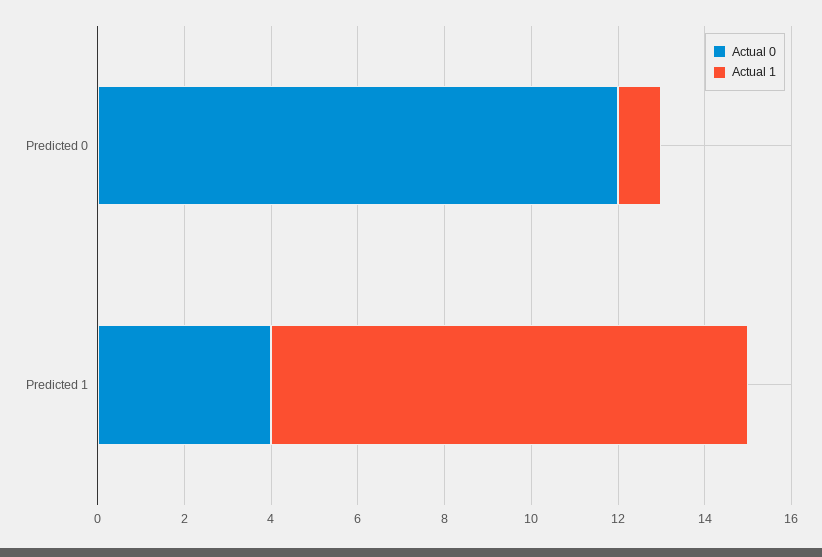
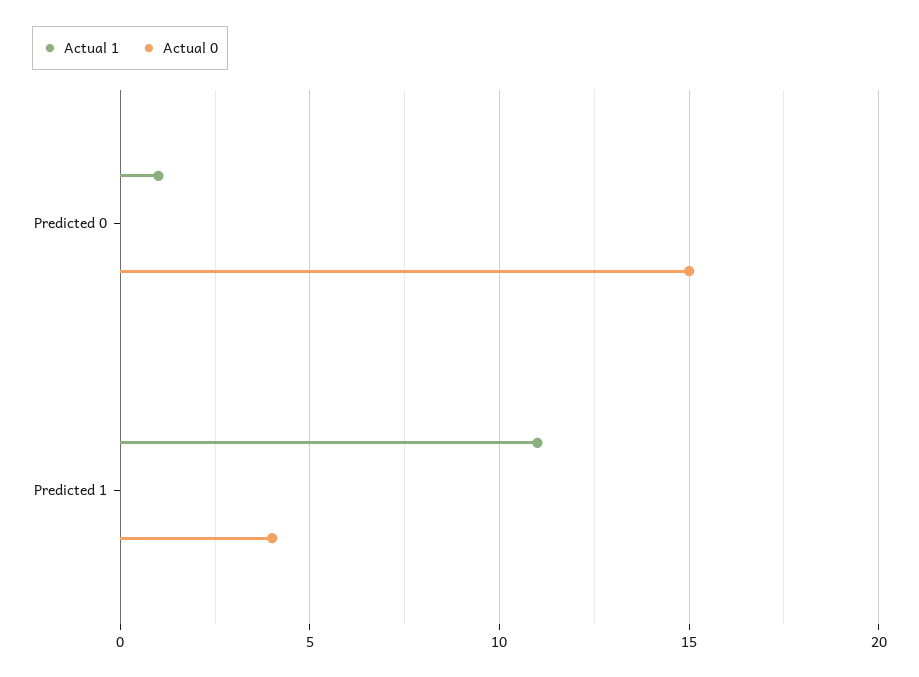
  {
    "Actual 0": {
-     "Predicted 0": 12,
+     "Predicted 0": 15,
      "Predicted 1": 4
    },
    "Actual 1": {
      "Predicted 0": 1,
      "Predicted 1": 11
    }
  }

